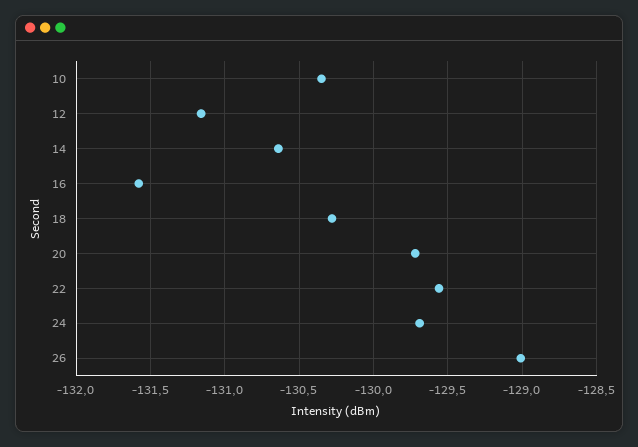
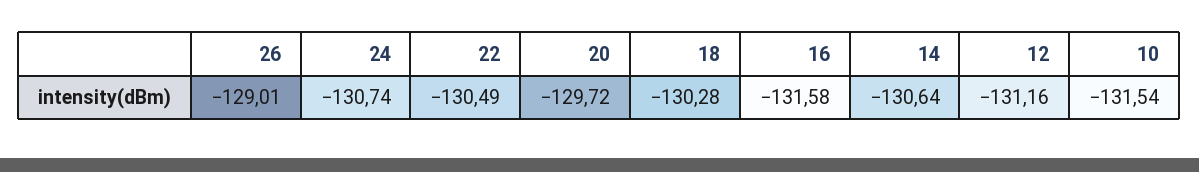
  {
-   "10": -130.35,
+   "10": -131.54,
    "12": -131.16,
    "14": -130.64,
    "16": -131.58,
    "18": -130.28,
    "20": -129.72,
-   "22": -129.55,
+   "22": -130.49,
-   "24": -129.7,
+   "24": -130.74,
    "26": -129.01
  }

